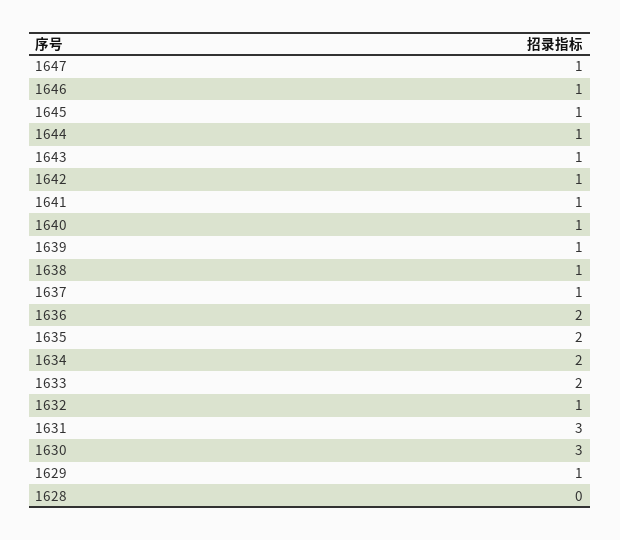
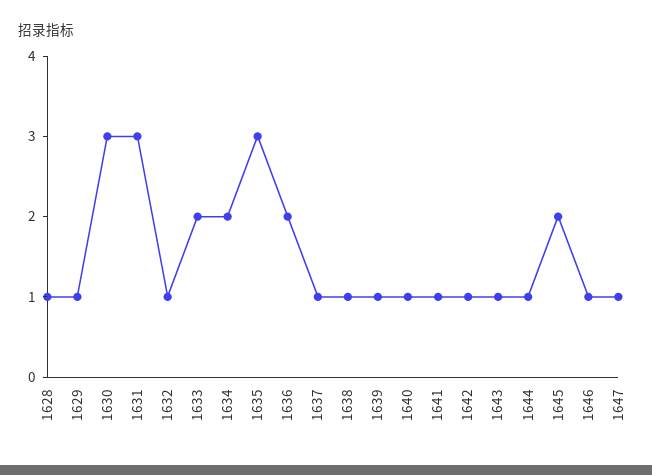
  {
    "1647": 1,
    "1646": 1,
-   "1645": 1,
+   "1645": 2,
    "1644": 1,
    "1643": 1,
    "1642": 1,
    "1641": 1,
    "1640": 1,
    "1639": 1,
    "1638": 1,
    "1637": 1,
    "1636": 2,
-   "1635": 2,
+   "1635": 3,
    "1634": 2,
    "1633": 2,
    "1632": 1,
    "1631": 3,
    "1630": 3,
    "1629": 1,
-   "1628": 0
+   "1628": 1
  }

